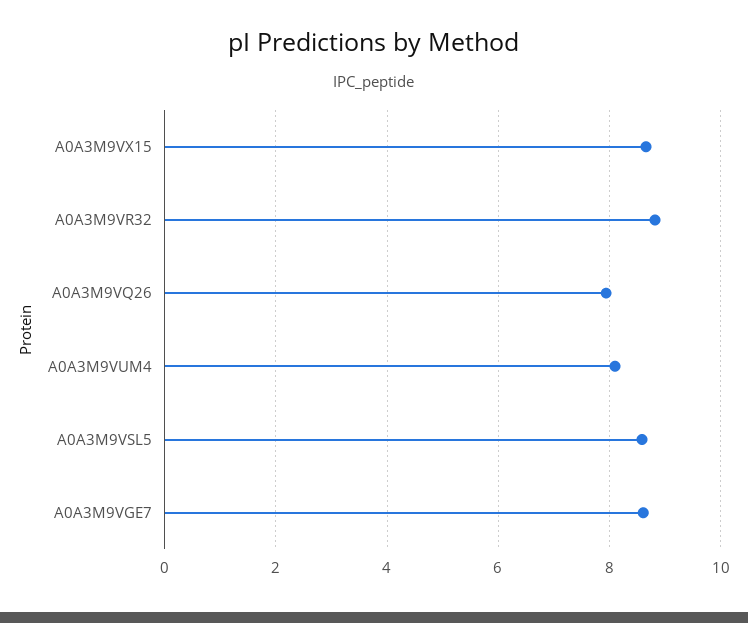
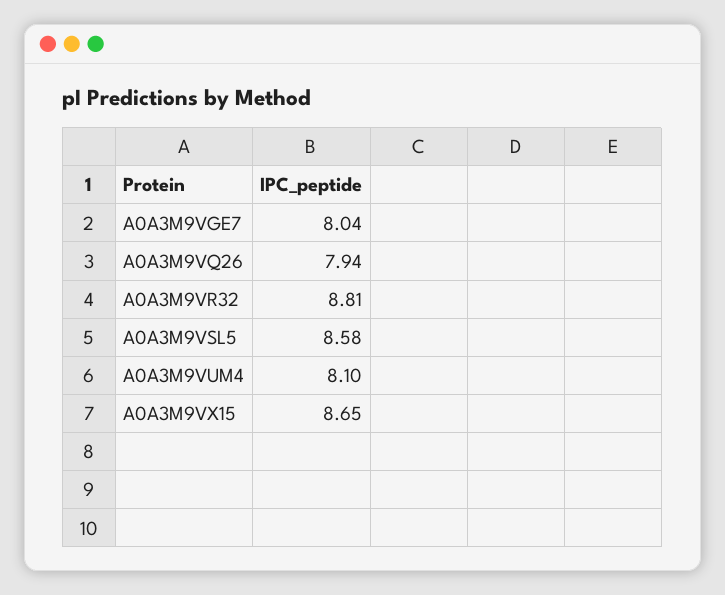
  {
    "A0A3M9VX15": 8.65,
    "A0A3M9VR32": 8.81,
    "A0A3M9VQ26": 7.94,
    "A0A3M9VUM4": 8.1,
    "A0A3M9VSL5": 8.58,
-   "A0A3M9VGE7": 8.6
+   "A0A3M9VGE7": 8.04
  }

